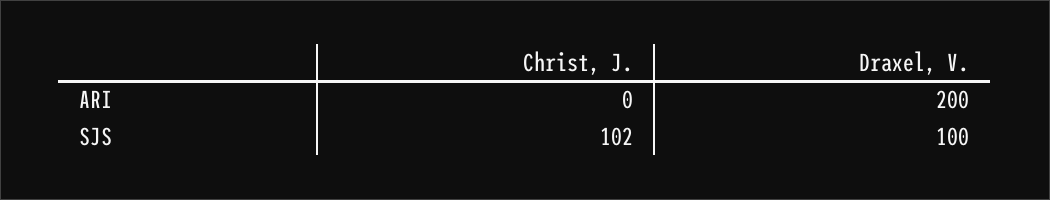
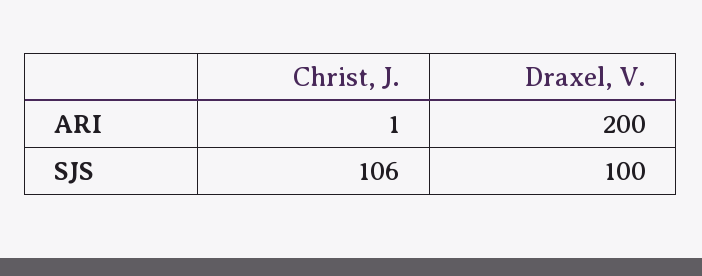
  {
    "Christ, J.": {
-     "ARI": 0,
+     "ARI": 1,
-     "SJS": 102
+     "SJS": 106
    },
    "Draxel, V.": {
      "ARI": 200,
      "SJS": 100
    }
  }

